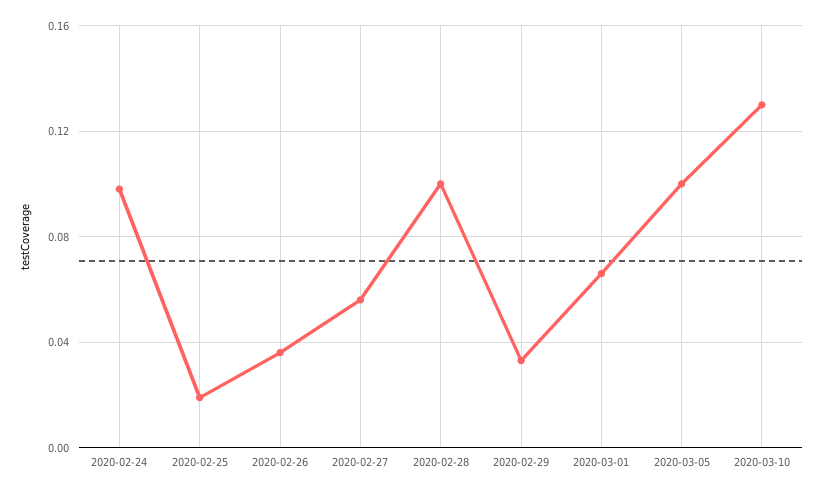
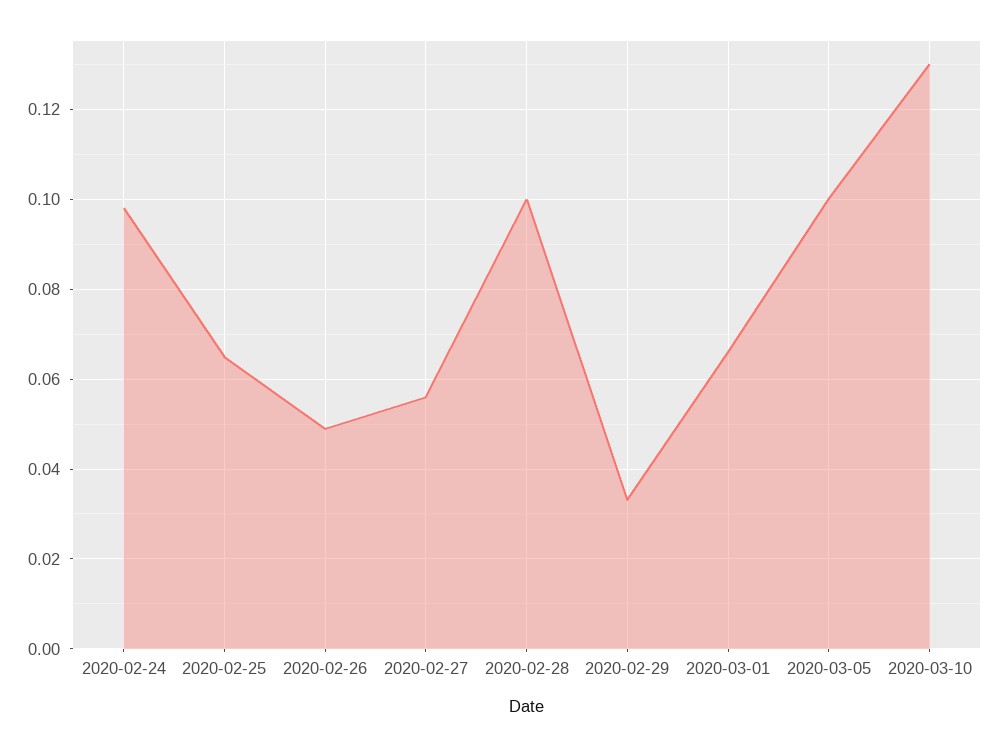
  {
    "2020-02-24": 0.1,
-   "2020-02-25": 0.02,
+   "2020-02-25": 0.065,
-   "2020-02-26": 0.035,
+   "2020-02-26": 0.05,
    "2020-02-27": 0.055,
    "2020-02-28": 0.1,
    "2020-02-29": 0.035,
    "2020-03-01": 0.065,
    "2020-03-05": 0.1,
    "2020-03-10": 0.13
  }

